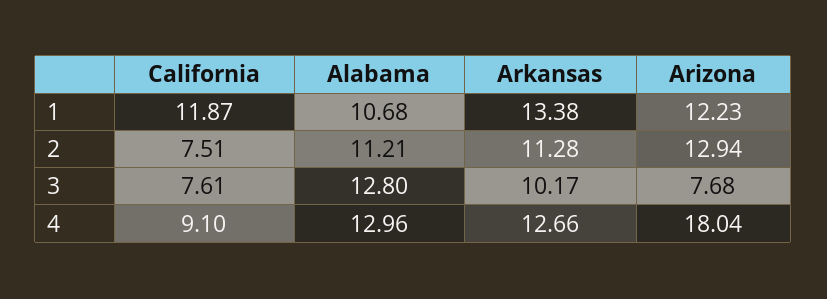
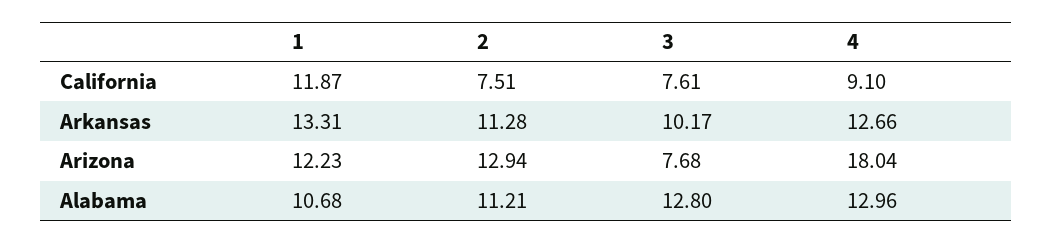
  {
    "California": {
      "1": 11.87,
      "2": 7.51,
      "3": 7.61,
      "4": 9.1
    },
    "Alabama": {
      "1": 10.68,
      "2": 11.21,
      "3": 12.8,
      "4": 12.96
    },
    "Arkansas": {
-     "1": 13.38,
+     "1": 13.31,
      "2": 11.28,
      "3": 10.17,
      "4": 12.66
    },
    "Arizona": {
      "1": 12.23,
      "2": 12.94,
      "3": 7.68,
      "4": 18.04
    }
  }

